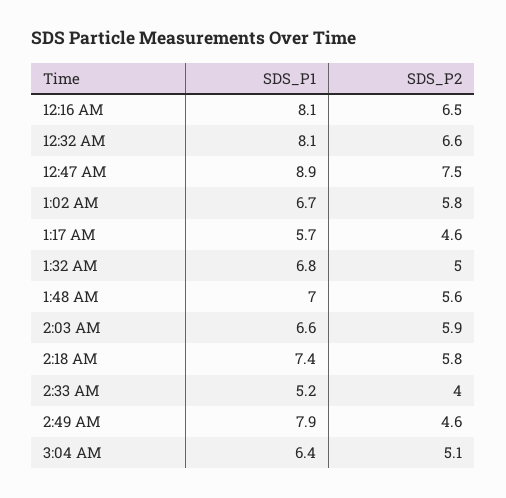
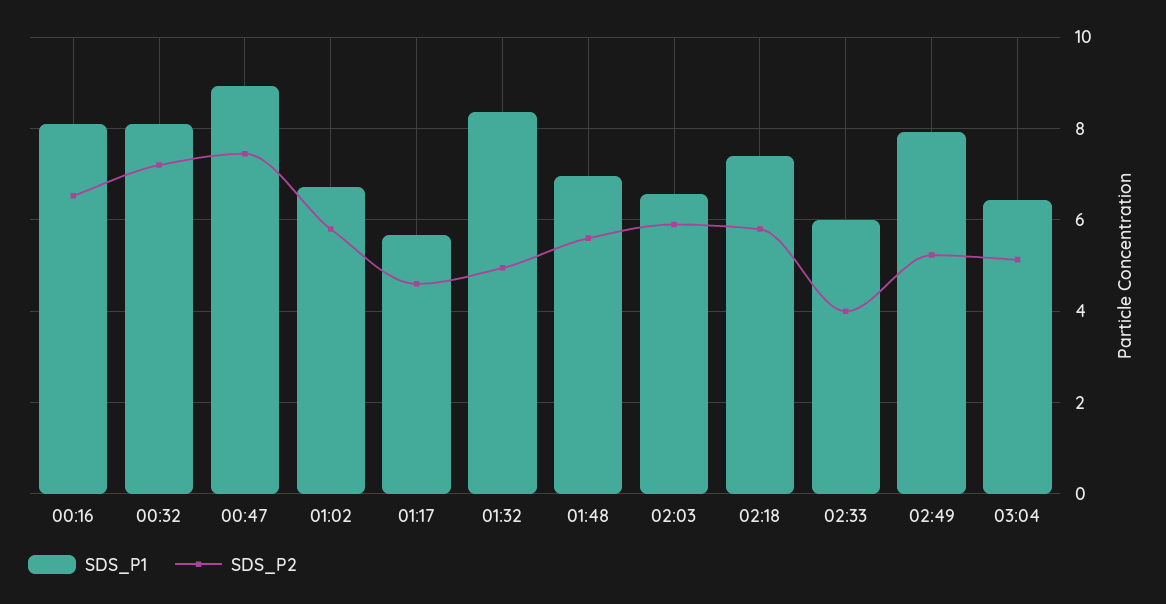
  {
    "SDS_P1": {
      "12:16 AM": 8.1,
      "12:32 AM": 8.1,
      "12:47 AM": 8.9,
      "1:02 AM": 6.7,
      "1:17 AM": 5.7,
-     "1:32 AM": 6.8,
+     "1:32 AM": 8.4,
      "1:48 AM": 7,
      "2:03 AM": 6.6,
      "2:18 AM": 7.4,
-     "2:33 AM": 5.2,
+     "2:33 AM": 6,
      "2:49 AM": 7.9,
      "3:04 AM": 6.4
    },
    "SDS_P2": {
      "12:16 AM": 6.5,
-     "12:32 AM": 6.6,
+     "12:32 AM": 7.2,
      "12:47 AM": 7.5,
      "1:02 AM": 5.8,
      "1:17 AM": 4.6,
      "1:32 AM": 5,
      "1:48 AM": 5.6,
      "2:03 AM": 5.9,
      "2:18 AM": 5.8,
      "2:33 AM": 4,
-     "2:49 AM": 4.6,
+     "2:49 AM": 5.2,
      "3:04 AM": 5.1
    }
  }

